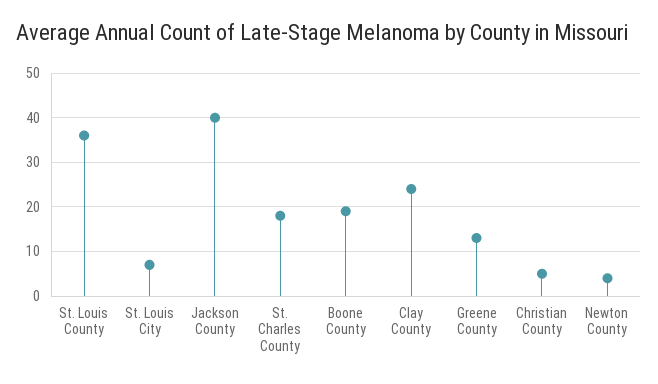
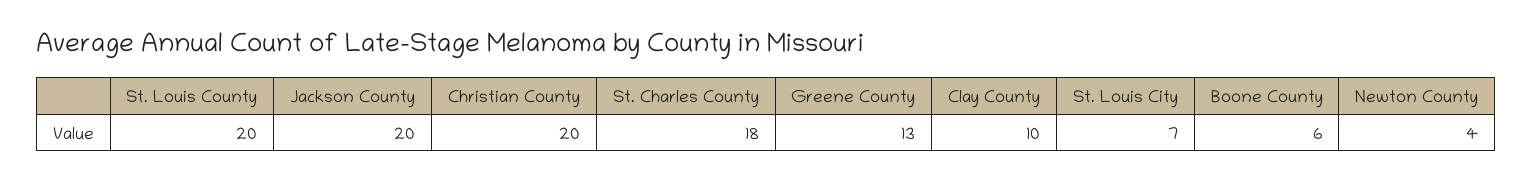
  {
-   "St. Louis County": 35,
+   "St. Louis County": 20,
    "St. Louis City": 7,
-   "Jackson County": 40,
+   "Jackson County": 20,
    "St. Charles County": 18,
-   "Boone County": 20,
+   "Boone County": 6,
-   "Clay County": 25,
+   "Clay County": 10,
    "Greene County": 13,
-   "Christian County": 5,
+   "Christian County": 20,
    "Newton County": 4
  }

